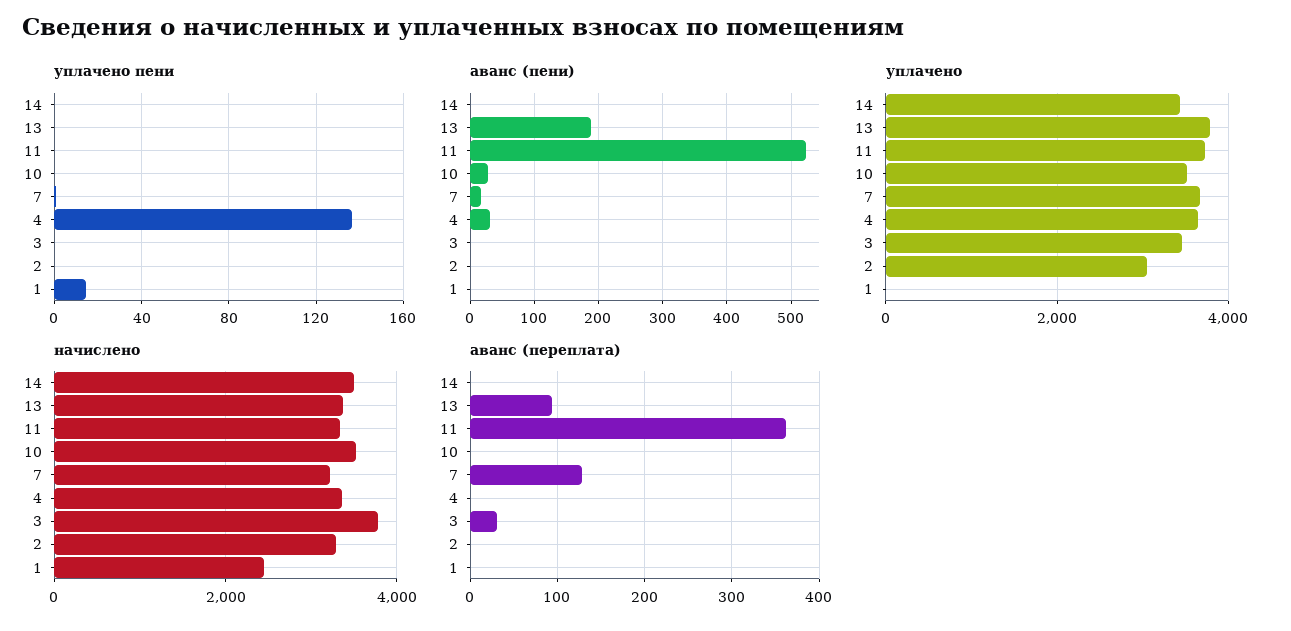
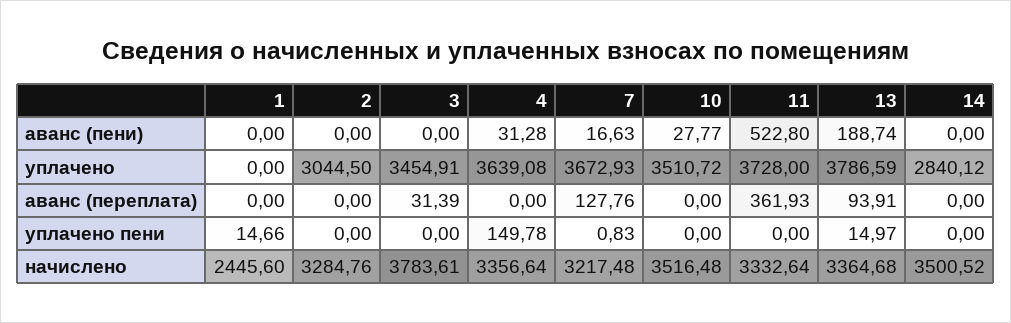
  {
    "уплачено пени": {
      "14": 0,
-     "13": 0,
+     "13": 14.97,
      "11": 0,
      "10": 0,
      "7": 0.83,
-     "4": 135,
+     "4": 149.78,
      "3": 0,
      "2": 0,
      "1": 14.66
    },
    "аванс (пени)": {
      "14": 0,
      "13": 188.74,
      "11": 522.8,
      "10": 27.77,
      "7": 16.63,
      "4": 31.28,
      "3": 0,
      "2": 0,
      "1": 0
    },
    "уплачено": {
-     "14": 3400,
+     "14": 2840.12,
      "13": 3786.59,
      "11": 3728,
      "10": 3510.72,
      "7": 3672.93,
      "4": 3639.08,
      "3": 3454.91,
      "2": 3044.5,
      "1": 0
    },
    "начислено": {
      "14": 3500.52,
      "13": 3364.68,
      "11": 3332.64,
      "10": 3516.48,
      "7": 3217.48,
      "4": 3356.64,
      "3": 3783.61,
      "2": 3284.76,
      "1": 2445.6
    },
    "аванс (переплата)": {
      "14": 0,
      "13": 93.91,
      "11": 361.93,
      "10": 0,
      "7": 127.76,
      "4": 0,
      "3": 31.39,
      "2": 0,
      "1": 0
    }
  }

